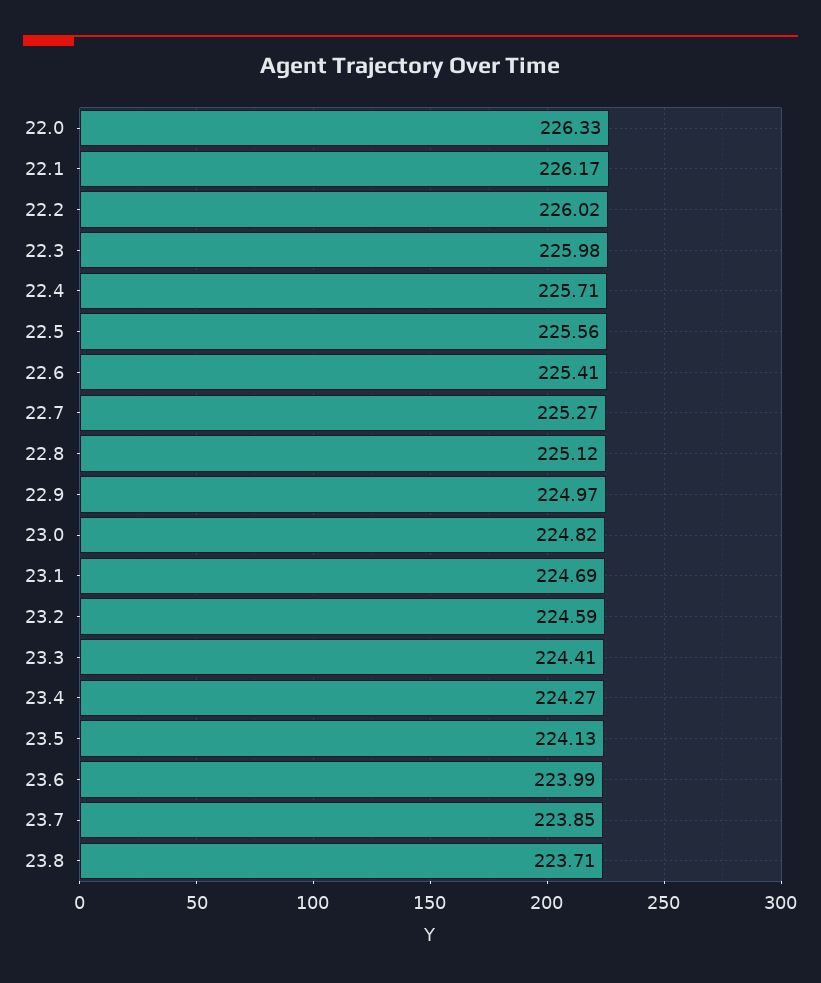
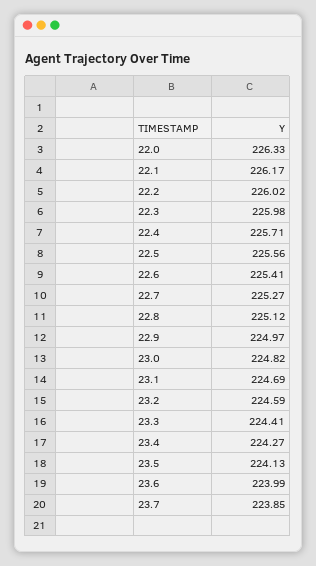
  {
    "22.0": 226.33,
    "22.1": 226.17,
    "22.2": 226.02,
    "22.3": 225.98,
    "22.4": 225.71,
    "22.5": 225.56,
    "22.6": 225.41,
    "22.7": 225.27,
    "22.8": 225.12,
    "22.9": 224.97,
    "23.0": 224.82,
    "23.1": 224.69,
    "23.2": 224.59,
    "23.3": 224.41,
    "23.4": 224.27,
    "23.5": 224.13,
    "23.6": 223.99,
-   "23.7": 223.85,
+   "23.7": 223.85
-   "23.8": 223.71
  }

